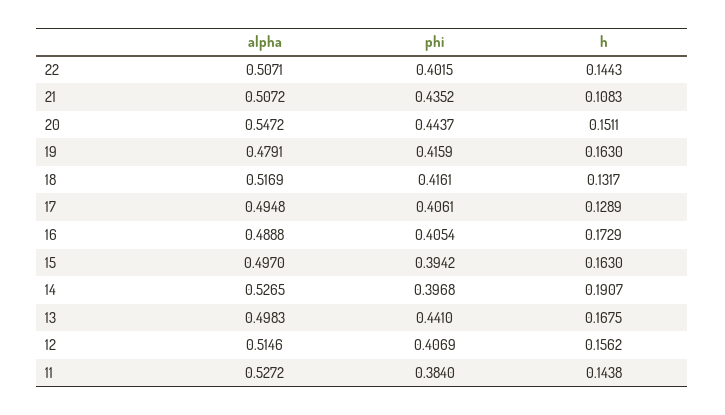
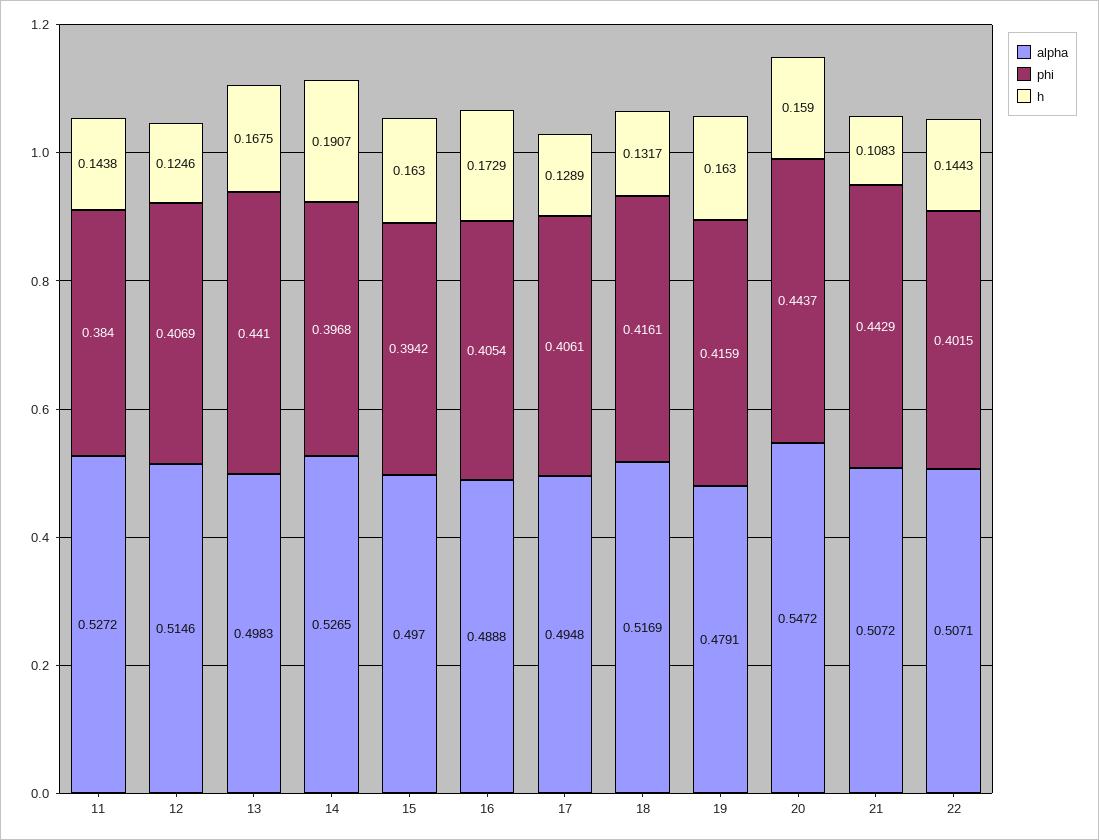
  {
    "alpha": {
      "22": 0.5071,
      "21": 0.5072,
      "20": 0.5472,
      "19": 0.4791,
      "18": 0.5169,
      "17": 0.4948,
      "16": 0.4888,
      "15": 0.497,
      "14": 0.5265,
      "13": 0.4983,
      "12": 0.5146,
      "11": 0.5272
    },
    "phi": {
      "22": 0.4015,
-     "21": 0.4352,
+     "21": 0.4429,
      "20": 0.4437,
      "19": 0.4159,
      "18": 0.4161,
      "17": 0.4061,
      "16": 0.4054,
      "15": 0.3942,
      "14": 0.3968,
      "13": 0.441,
      "12": 0.4069,
      "11": 0.384
    },
    "h": {
      "22": 0.1443,
      "21": 0.1083,
-     "20": 0.1511,
+     "20": 0.159,
      "19": 0.163,
      "18": 0.1317,
      "17": 0.1289,
      "16": 0.1729,
      "15": 0.163,
      "14": 0.1907,
      "13": 0.1675,
-     "12": 0.1562,
+     "12": 0.1246,
      "11": 0.1438
    }
  }

